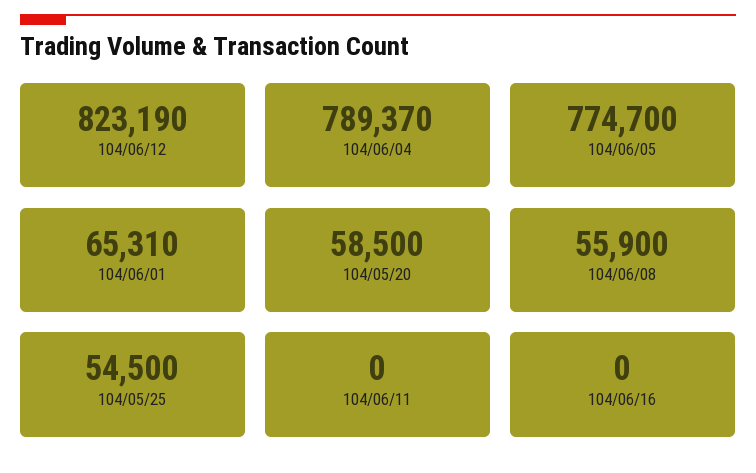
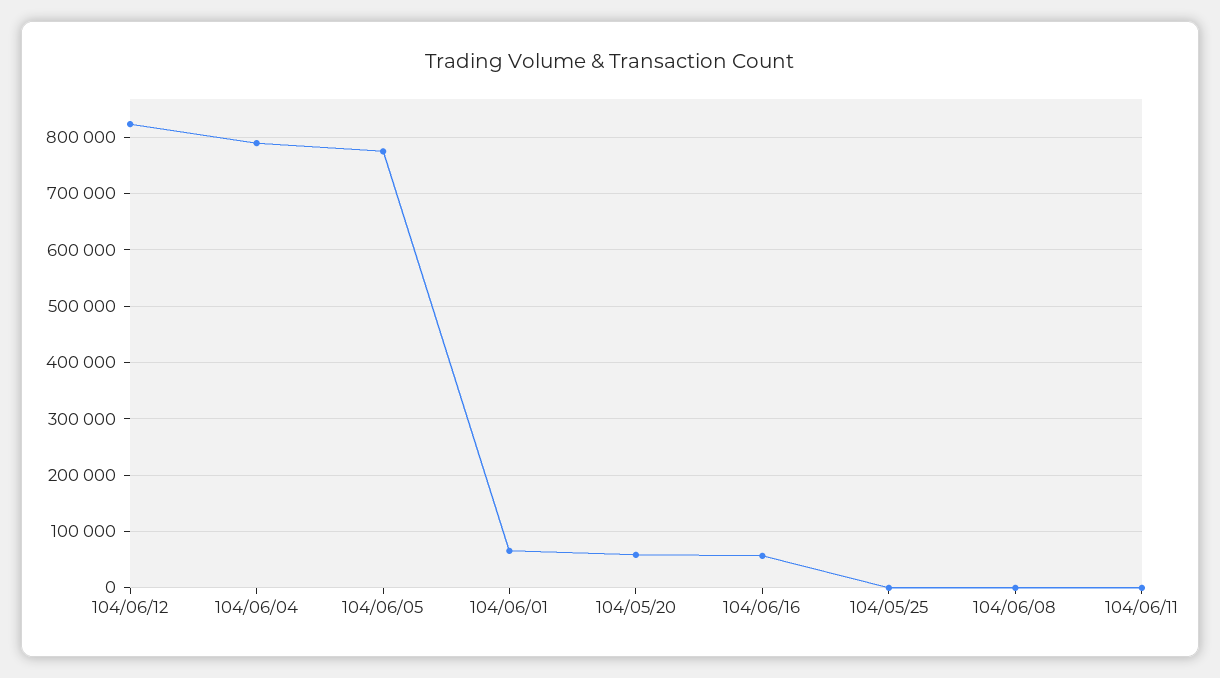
  {
    "104/06/12": 823190,
    "104/06/04": 789370,
    "104/06/05": 774700,
    "104/06/01": 65310,
    "104/05/20": 58500,
-   "104/06/08": 55900,
+   "104/06/08": 0,
-   "104/05/25": 54500,
+   "104/05/25": 0,
    "104/06/11": 0,
-   "104/06/16": 0
+   "104/06/16": 60000
  }

